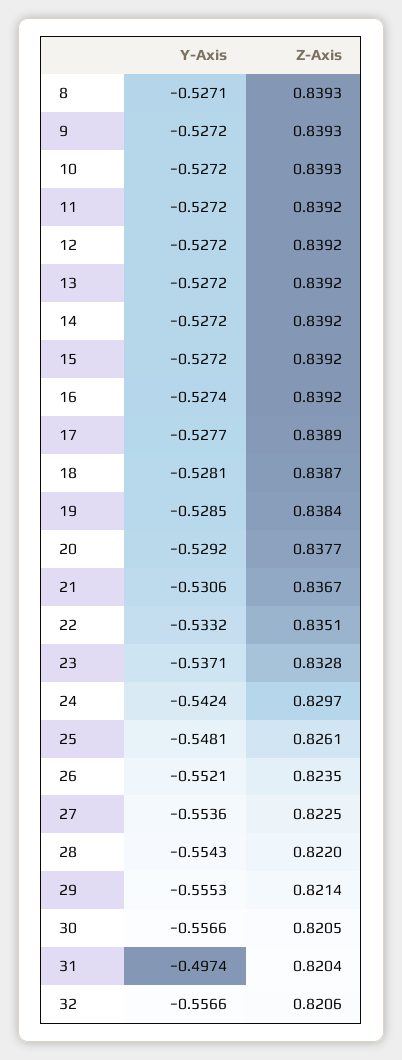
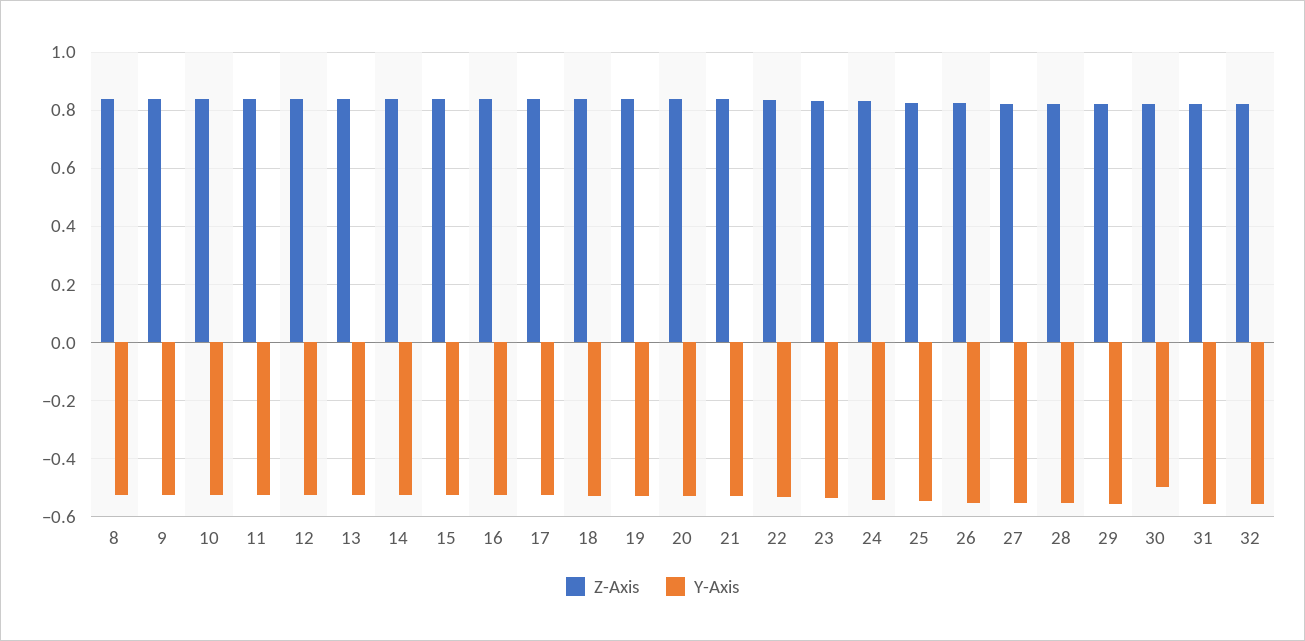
  {
    "Y-Axis": {
      "8": -0.5271,
      "9": -0.5272,
      "10": -0.5272,
      "11": -0.5272,
      "12": -0.5272,
      "13": -0.5272,
      "14": -0.5272,
      "15": -0.5272,
      "16": -0.5274,
      "17": -0.5277,
      "18": -0.5281,
      "19": -0.5285,
      "20": -0.5292,
      "21": -0.5306,
      "22": -0.5332,
      "23": -0.5371,
      "24": -0.5424,
      "25": -0.5481,
      "26": -0.5521,
      "27": -0.5536,
      "28": -0.5543,
      "29": -0.5553,
-     "30": -0.5566,
+     "30": -0.5,
-     "31": -0.4974,
+     "31": -0.55,
      "32": -0.5566
    },
    "Z-Axis": {
      "8": 0.8393,
      "9": 0.8393,
      "10": 0.8393,
      "11": 0.8392,
      "12": 0.8392,
      "13": 0.8392,
      "14": 0.8392,
      "15": 0.8392,
      "16": 0.8392,
      "17": 0.8389,
      "18": 0.8387,
      "19": 0.8384,
      "20": 0.8377,
      "21": 0.8367,
      "22": 0.8351,
      "23": 0.8328,
      "24": 0.8297,
      "25": 0.8261,
      "26": 0.8235,
      "27": 0.8225,
      "28": 0.822,
      "29": 0.8214,
      "30": 0.8205,
      "31": 0.8204,
      "32": 0.8206
    }
  }

